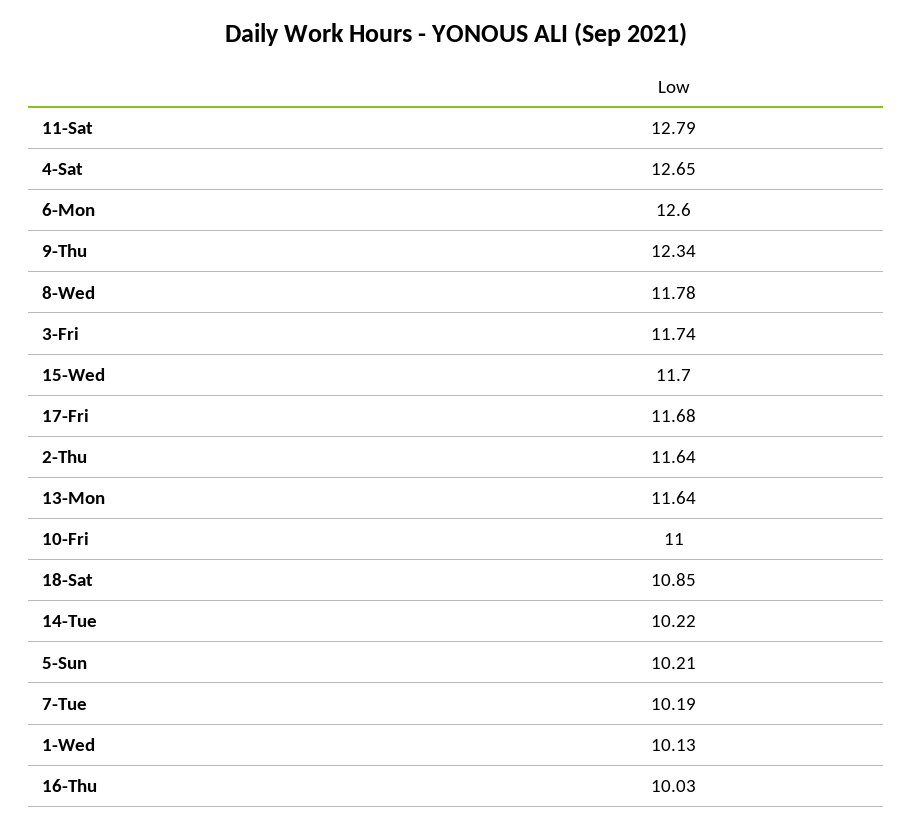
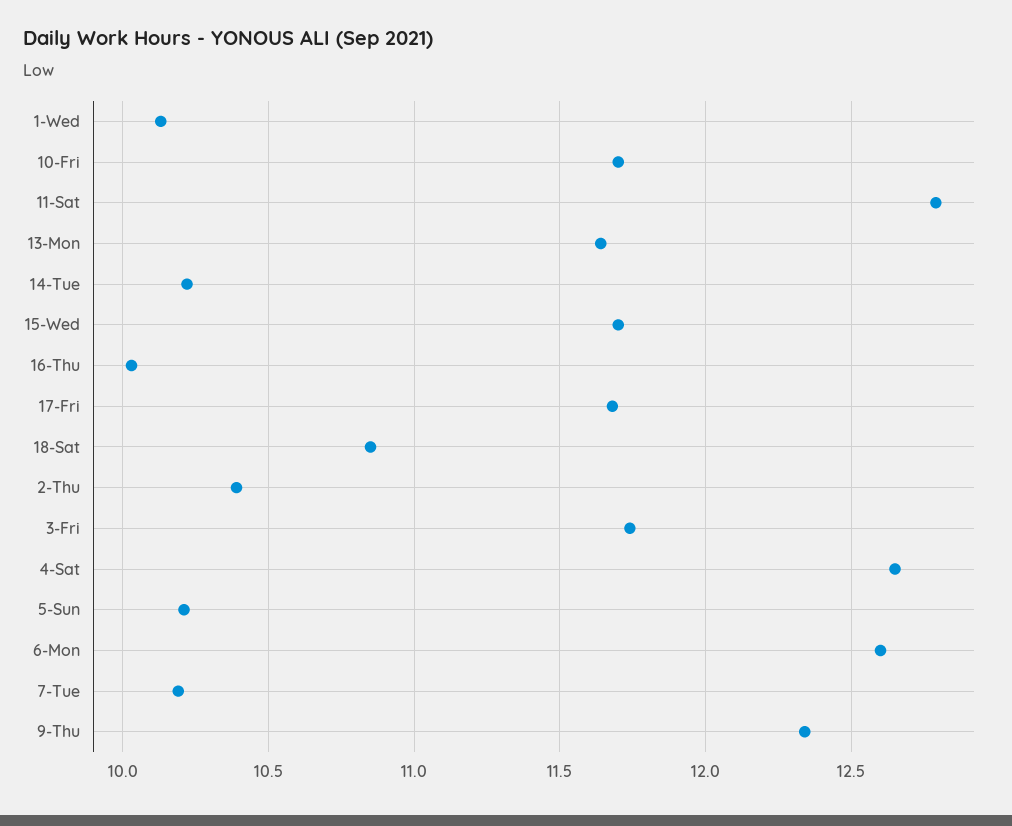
  {
    "11-Sat": 12.79,
    "4-Sat": 12.65,
    "6-Mon": 12.6,
    "9-Thu": 12.34,
-   "8-Wed": 11.78,
    "3-Fri": 11.74,
    "15-Wed": 11.7,
    "17-Fri": 11.68,
-   "2-Thu": 11.64,
+   "2-Thu": 10.4,
    "13-Mon": 11.64,
-   "10-Fri": 11,
+   "10-Fri": 11.7,
    "18-Sat": 10.85,
    "14-Tue": 10.22,
    "5-Sun": 10.21,
    "7-Tue": 10.19,
    "1-Wed": 10.13,
    "16-Thu": 10.03
  }

